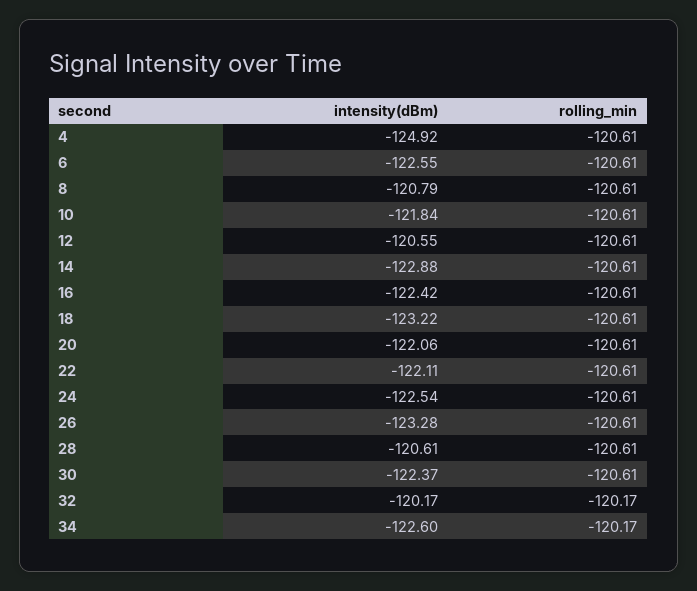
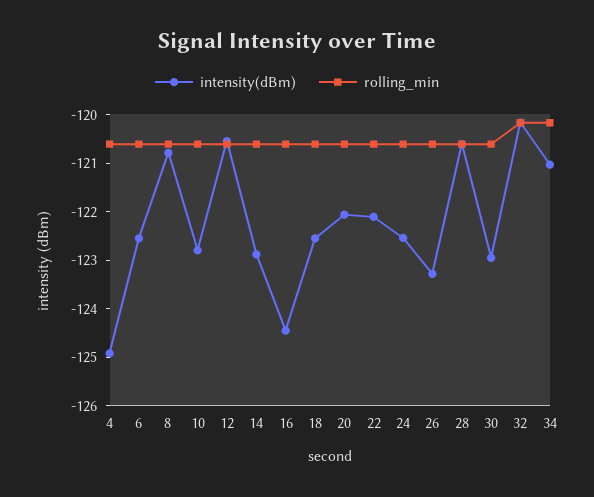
  {
    "intensity(dBm)": {
      "4": -124.92,
      "6": -122.55,
      "8": -120.79,
-     "10": -121.84,
+     "10": -122.8,
      "12": -120.55,
      "14": -122.88,
-     "16": -122.42,
+     "16": -124.4,
-     "18": -123.22,
+     "18": -122.6,
      "20": -122.06,
      "22": -122.11,
      "24": -122.54,
      "26": -123.28,
      "28": -120.61,
-     "30": -122.37,
+     "30": -123,
      "32": -120.17,
-     "34": -122.6
+     "34": -121
    },
    "rolling_min": {
      "4": -120.61,
      "6": -120.61,
      "8": -120.61,
      "10": -120.61,
      "12": -120.61,
      "14": -120.61,
      "16": -120.61,
      "18": -120.61,
      "20": -120.61,
      "22": -120.61,
      "24": -120.61,
      "26": -120.61,
      "28": -120.61,
      "30": -120.61,
      "32": -120.17,
      "34": -120.17
    }
  }

